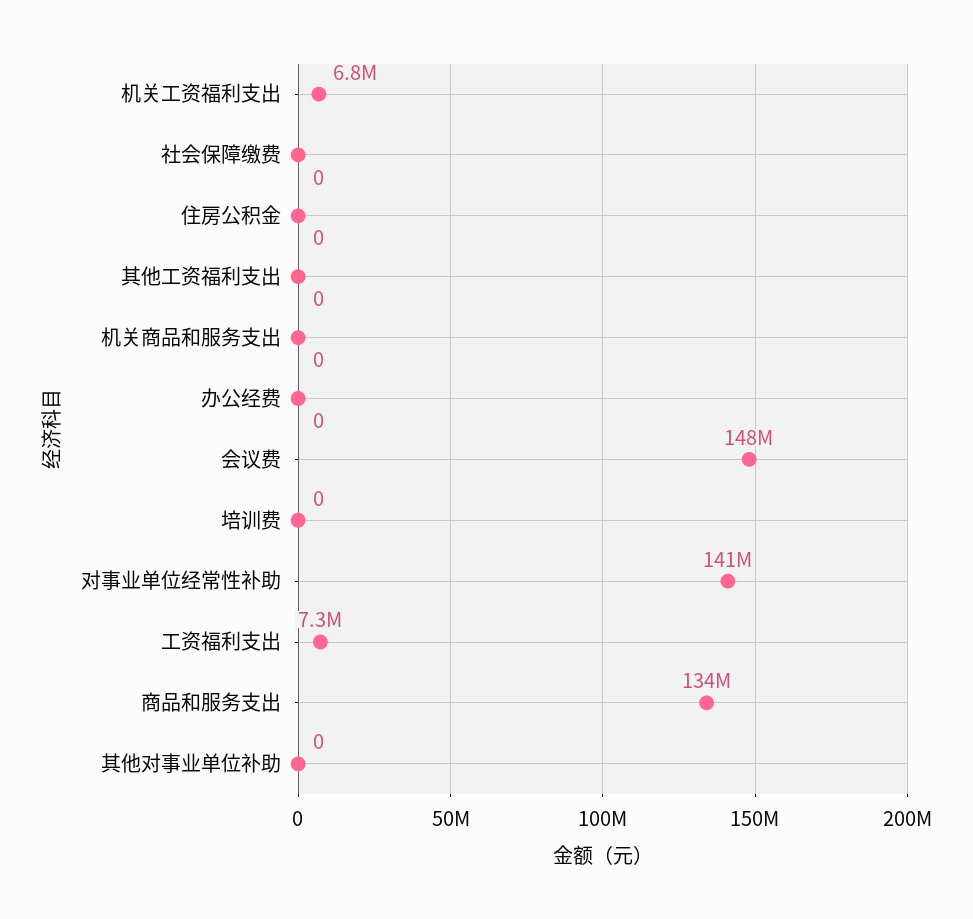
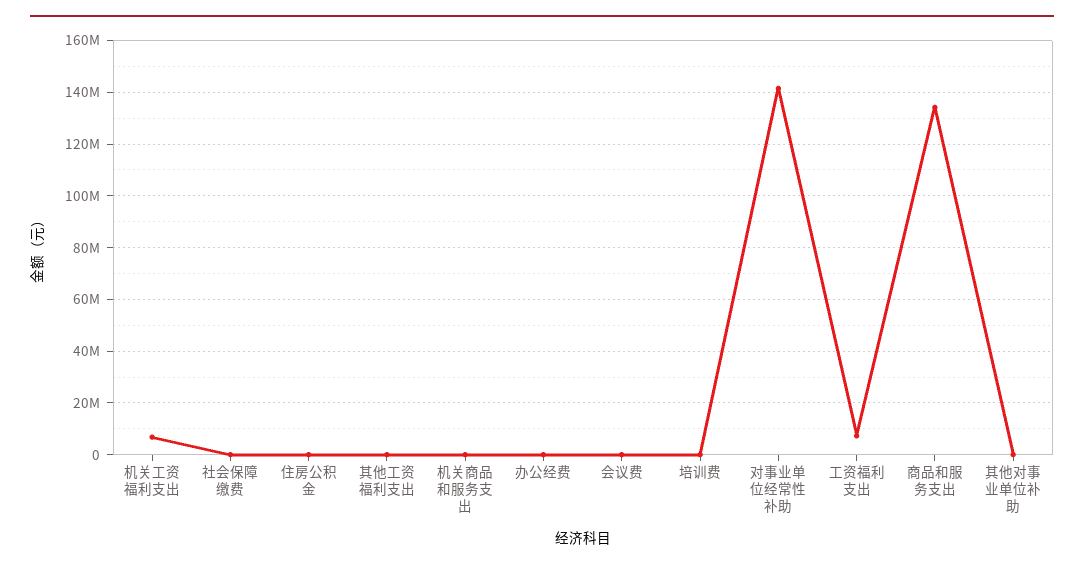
  {
    "机关工资福利支出": 6800000,
    "社会保障缴费": 0,
    "住房公积金": 0,
    "其他工资福利支出": 0,
    "机关商品和服务支出": 0,
    "办公经费": 0,
-   "会议费": 148000000,
+   "会议费": 0,
    "培训费": 0,
    "对事业单位经常性补助": 141000000,
    "工资福利支出": 7300000,
    "商品和服务支出": 134000000,
    "其他对事业单位补助": 0
  }

